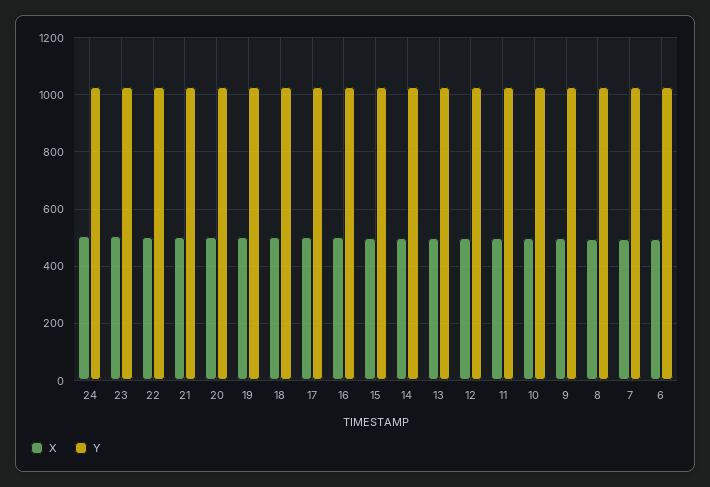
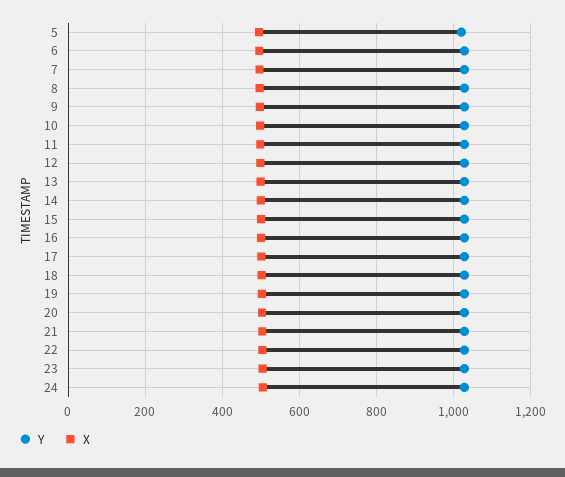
  {
    "X": {
      "24": 500,
      "23": 500,
      "22": 500,
      "21": 500,
      "20": 500,
      "19": 500,
      "18": 500,
      "17": 500,
      "16": 500,
      "15": 500,
      "14": 500,
      "13": 500,
      "12": 500,
      "11": 500,
      "10": 500,
      "9": 500,
      "8": 500,
      "7": 500,
-     "6": 500
+     "6": 500,
+     "5": 500
    },
    "Y": {
      "24": 1020,
      "23": 1020,
      "22": 1020,
      "21": 1020,
      "20": 1020,
      "19": 1020,
      "18": 1020,
      "17": 1020,
      "16": 1020,
      "15": 1020,
      "14": 1020,
      "13": 1020,
      "12": 1020,
      "11": 1020,
      "10": 1020,
      "9": 1020,
      "8": 1020,
      "7": 1020,
-     "6": 1020
+     "6": 1020,
+     "5": 1020
    }
  }

